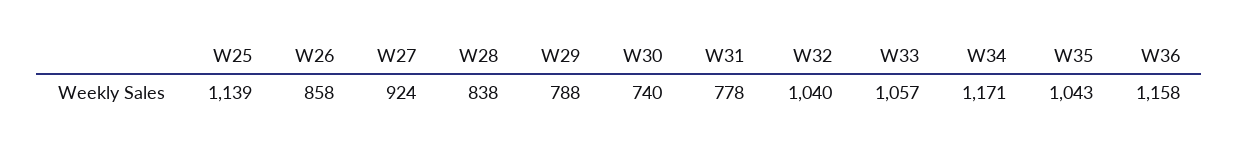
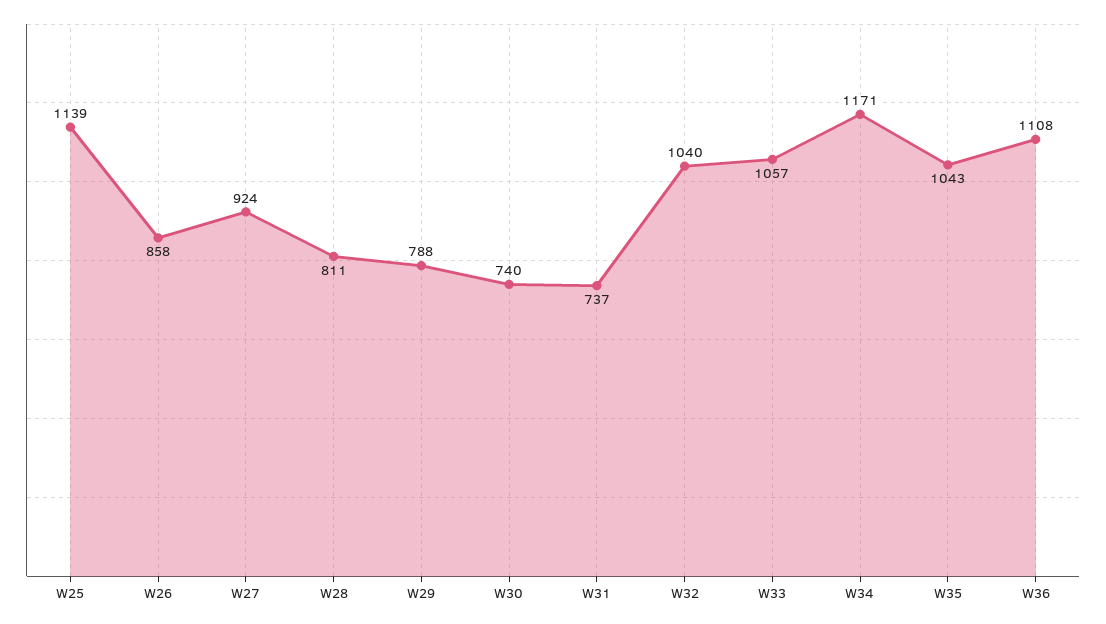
  {
    "W25": 1139,
    "W26": 858,
    "W27": 924,
-   "W28": 838,
+   "W28": 811,
    "W29": 788,
    "W30": 740,
-   "W31": 778,
+   "W31": 737,
    "W32": 1040,
    "W33": 1057,
    "W34": 1171,
    "W35": 1043,
-   "W36": 1158
+   "W36": 1108
  }

